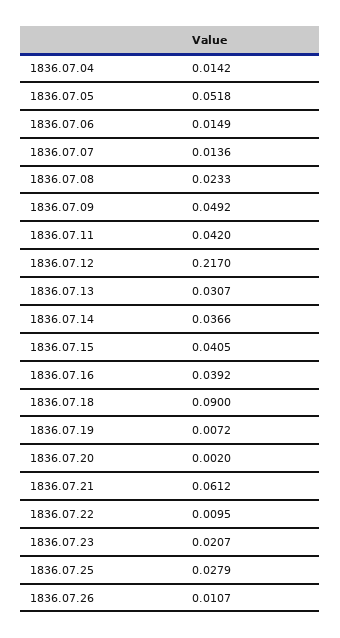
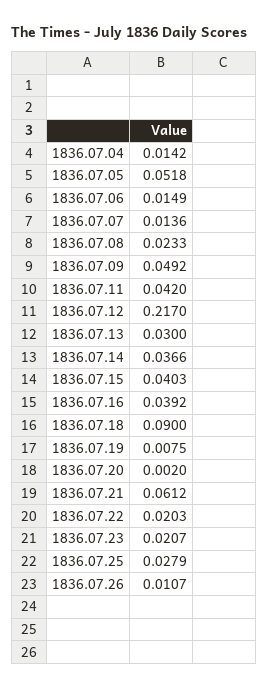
  {
    "1836.07.04": 0.0142,
    "1836.07.05": 0.0518,
    "1836.07.06": 0.0149,
    "1836.07.07": 0.0136,
    "1836.07.08": 0.0233,
    "1836.07.09": 0.0492,
    "1836.07.11": 0.042,
    "1836.07.12": 0.217,
-   "1836.07.13": 0.0307,
+   "1836.07.13": 0.03,
    "1836.07.14": 0.0366,
-   "1836.07.15": 0.0405,
+   "1836.07.15": 0.0403,
    "1836.07.16": 0.0392,
    "1836.07.18": 0.09,
-   "1836.07.19": 0.0072,
+   "1836.07.19": 0.0075,
    "1836.07.20": 0.002,
    "1836.07.21": 0.0612,
-   "1836.07.22": 0.0095,
+   "1836.07.22": 0.0203,
    "1836.07.23": 0.0207,
    "1836.07.25": 0.0279,
    "1836.07.26": 0.0107
  }

